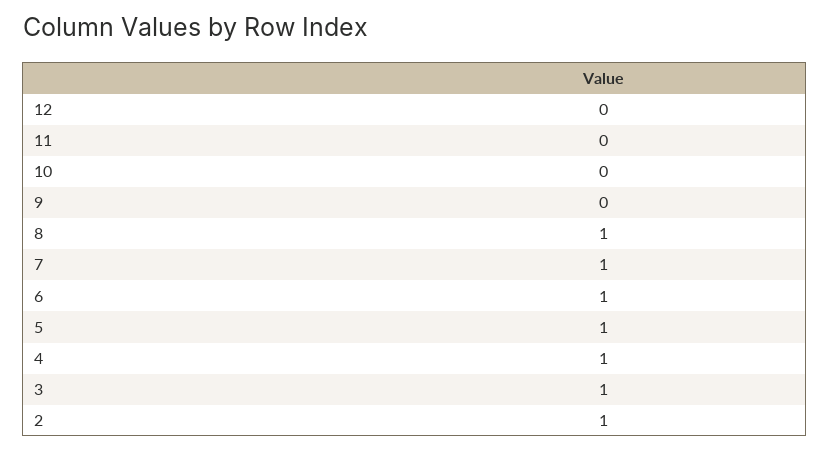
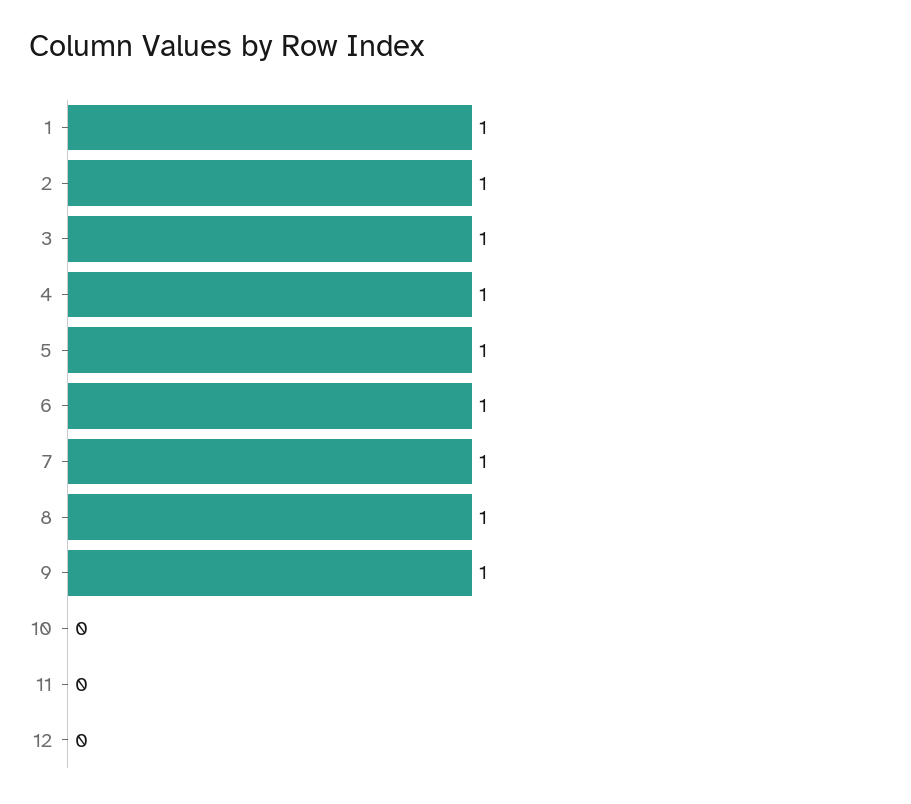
  {
    "12": 0,
    "11": 0,
    "10": 0,
-   "9": 0,
+   "9": 1,
    "8": 1,
    "7": 1,
    "6": 1,
    "5": 1,
    "4": 1,
    "3": 1,
-   "2": 1
+   "2": 1,
+   "1": 1
  }

